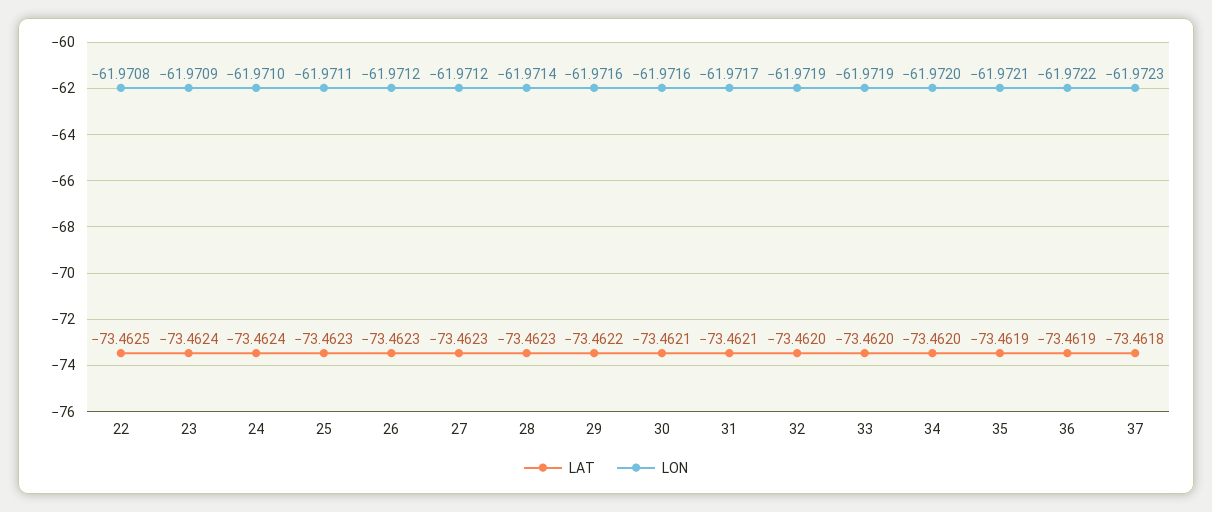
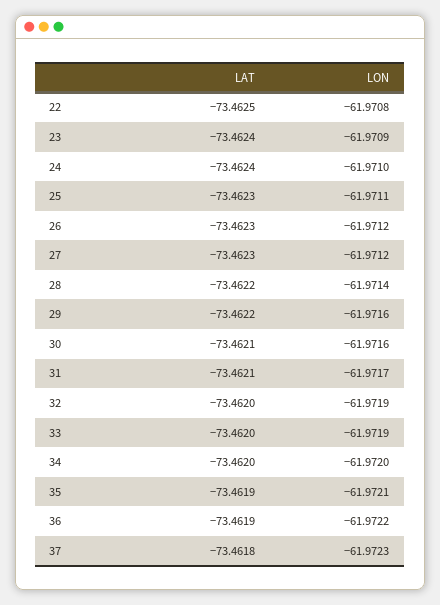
  {
    "LAT": {
      "22": -73.4625,
      "23": -73.4624,
      "24": -73.4624,
      "25": -73.4623,
      "26": -73.4623,
      "27": -73.4623,
-     "28": -73.4623,
+     "28": -73.4622,
      "29": -73.4622,
      "30": -73.4621,
      "31": -73.4621,
      "32": -73.462,
      "33": -73.462,
      "34": -73.462,
      "35": -73.4619,
      "36": -73.4619,
      "37": -73.4618
    },
    "LON": {
      "22": -61.9708,
      "23": -61.9709,
      "24": -61.971,
      "25": -61.9711,
      "26": -61.9712,
      "27": -61.9712,
      "28": -61.9714,
      "29": -61.9716,
      "30": -61.9716,
      "31": -61.9717,
      "32": -61.9719,
      "33": -61.9719,
      "34": -61.972,
      "35": -61.9721,
      "36": -61.9722,
      "37": -61.9723
    }
  }

